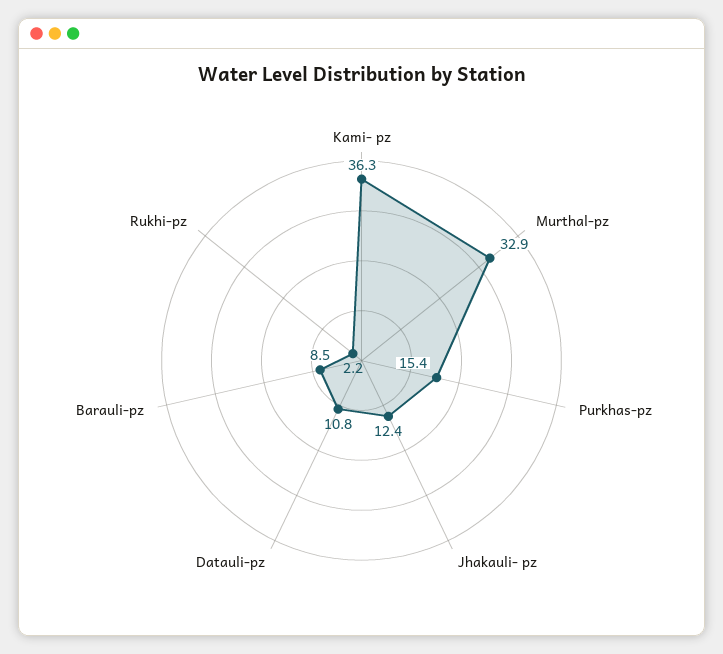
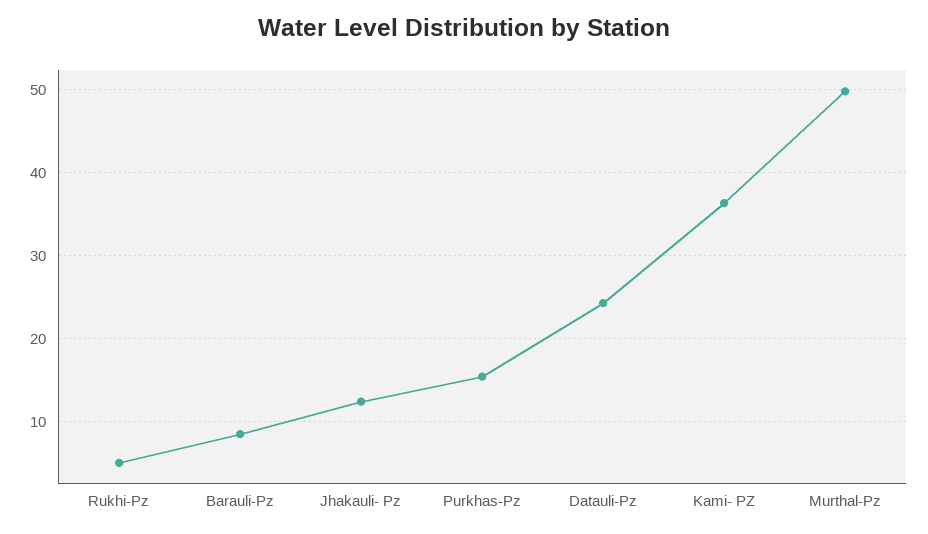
  {
    "Kami- pz": 36.3,
-   "Murthal-pz": 32.9,
+   "Murthal-pz": 50,
    "Purkhas-pz": 15.4,
    "Jhakauli- pz": 12.4,
-   "Datauli-pz": 10.8,
+   "Datauli-pz": 24,
    "Barauli-pz": 8.5,
-   "Rukhi-pz": 2.2
+   "Rukhi-pz": 5
  }

